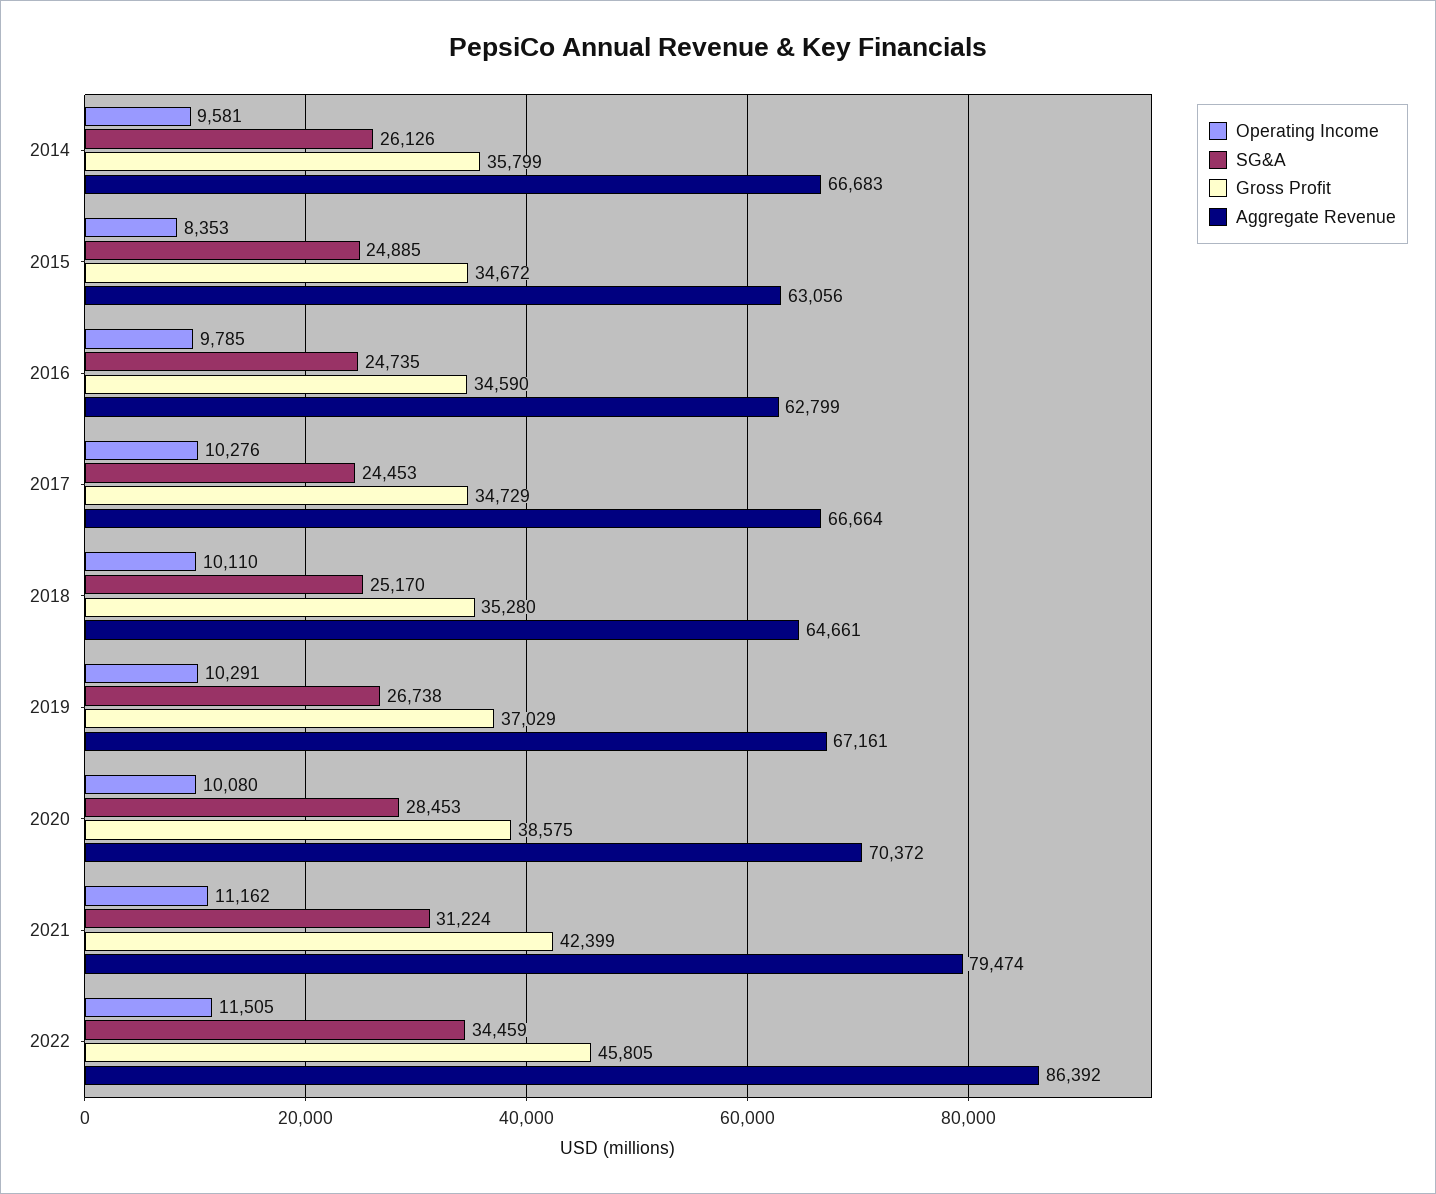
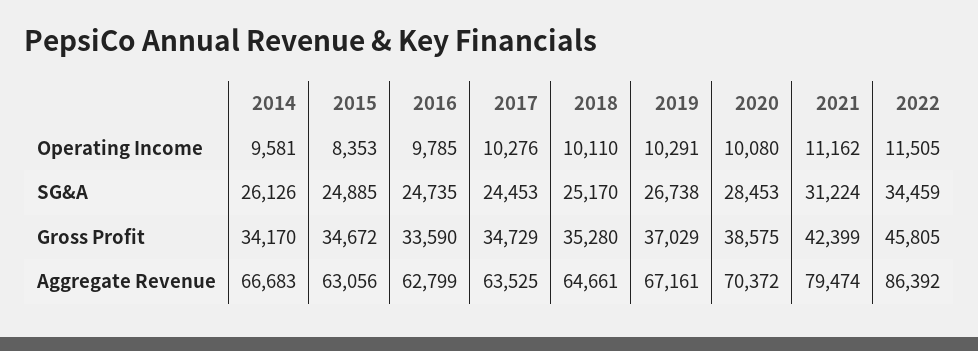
  {
    "Operating Income": {
      "2014": 9581,
      "2015": 8353,
      "2016": 9785,
      "2017": 10276,
      "2018": 10110,
      "2019": 10291,
      "2020": 10080,
      "2021": 11162,
      "2022": 11505
    },
    "SG&A": {
      "2014": 26126,
      "2015": 24885,
      "2016": 24735,
      "2017": 24453,
      "2018": 25170,
      "2019": 26738,
      "2020": 28453,
      "2021": 31224,
      "2022": 34459
    },
    "Gross Profit": {
-     "2014": 35799,
+     "2014": 34170,
      "2015": 34672,
-     "2016": 34590,
+     "2016": 33590,
      "2017": 34729,
      "2018": 35280,
      "2019": 37029,
      "2020": 38575,
      "2021": 42399,
      "2022": 45805
    },
    "Aggregate Revenue": {
      "2014": 66683,
      "2015": 63056,
      "2016": 62799,
-     "2017": 66664,
+     "2017": 63525,
      "2018": 64661,
      "2019": 67161,
      "2020": 70372,
      "2021": 79474,
      "2022": 86392
    }
  }

